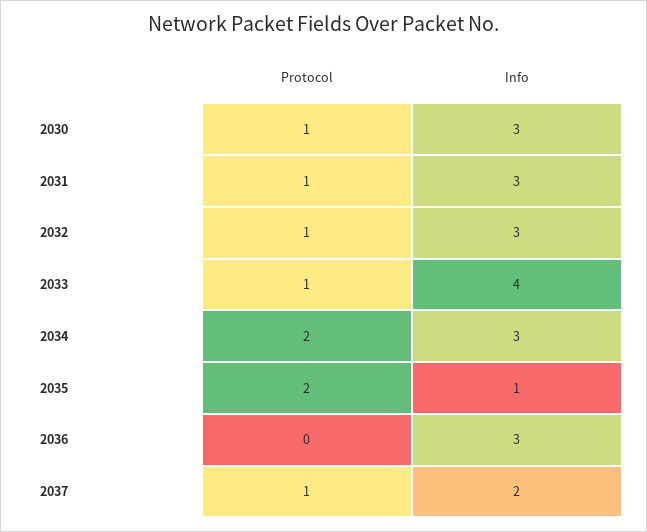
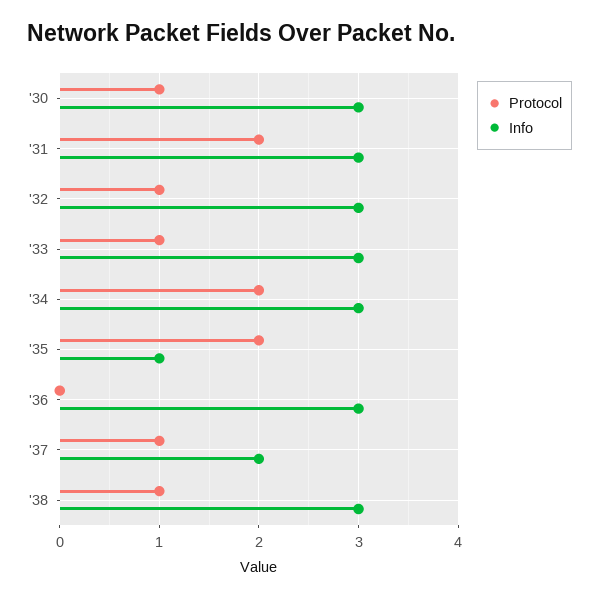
  {
    "Protocol": {
      "2030": 1,
-     "2031": 1,
+     "2031": 2,
      "2032": 1,
      "2033": 1,
      "2034": 2,
      "2035": 2,
      "2036": 0,
-     "2037": 1
+     "2037": 1,
+     "'38": 1
    },
    "Info": {
      "2030": 3,
      "2031": 3,
      "2032": 3,
-     "2033": 4,
+     "2033": 3,
      "2034": 3,
      "2035": 1,
      "2036": 3,
-     "2037": 2
+     "2037": 2,
+     "'38": 3
    }
  }

